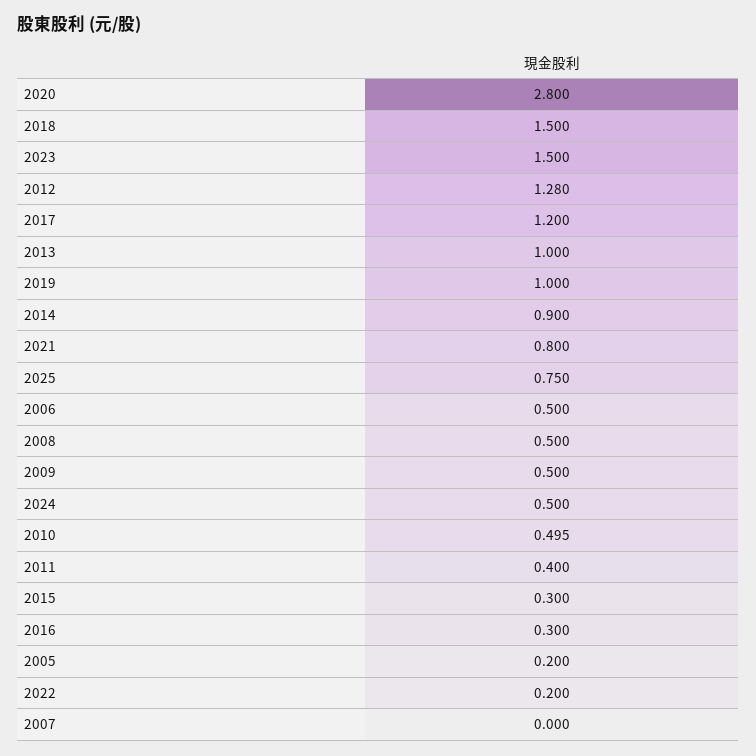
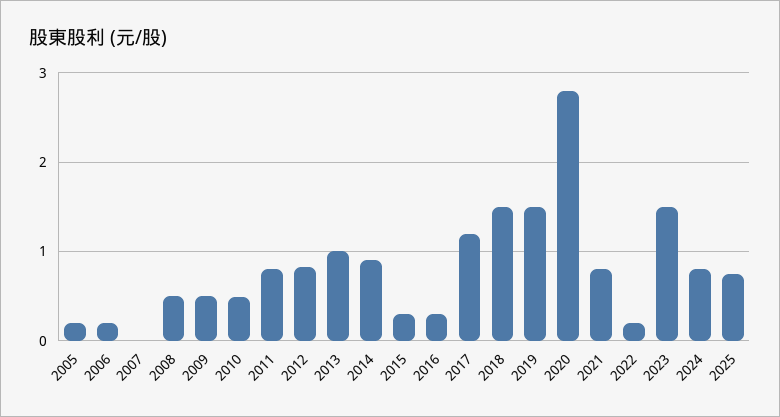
  {
    "2020": 2.8,
    "2018": 1.5,
    "2023": 1.5,
-   "2012": 1.28,
+   "2012": 0.8,
    "2017": 1.2,
    "2013": 1,
-   "2019": 1,
+   "2019": 1.5,
    "2014": 0.9,
    "2021": 0.8,
    "2025": 0.75,
-   "2006": 0.5,
+   "2006": 0.2,
    "2008": 0.5,
    "2009": 0.5,
-   "2024": 0.5,
+   "2024": 0.8,
    "2010": 0.495,
-   "2011": 0.4,
+   "2011": 0.8,
    "2015": 0.3,
    "2016": 0.3,
    "2005": 0.2,
    "2022": 0.2,
    "2007": 0
  }

